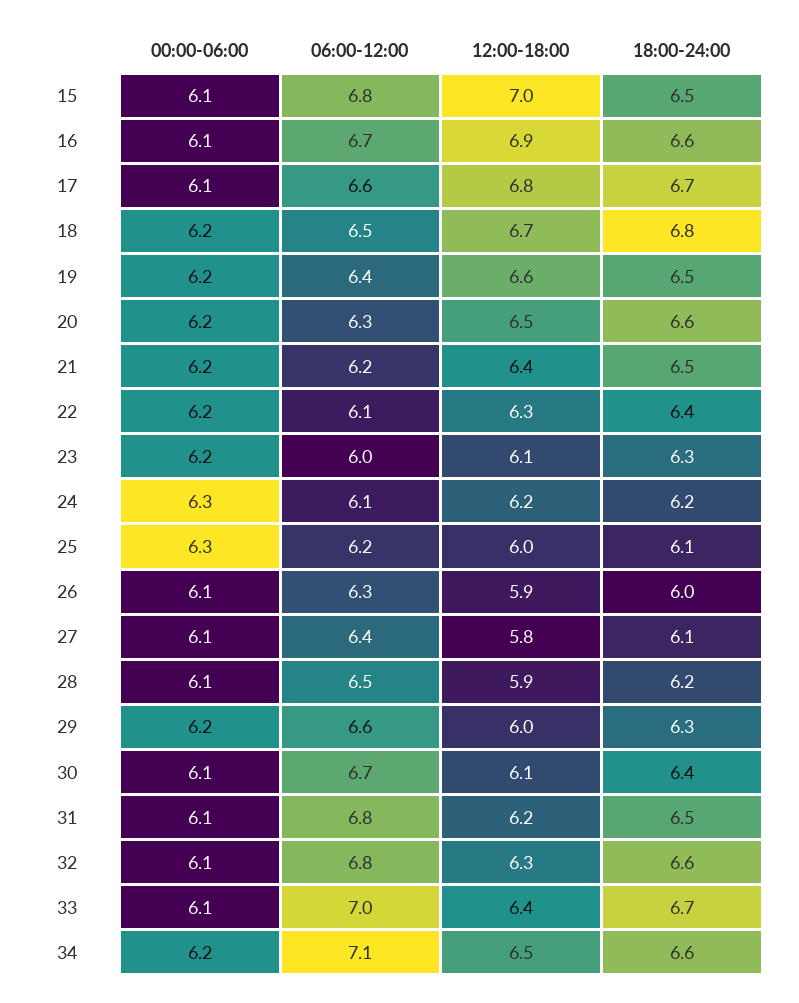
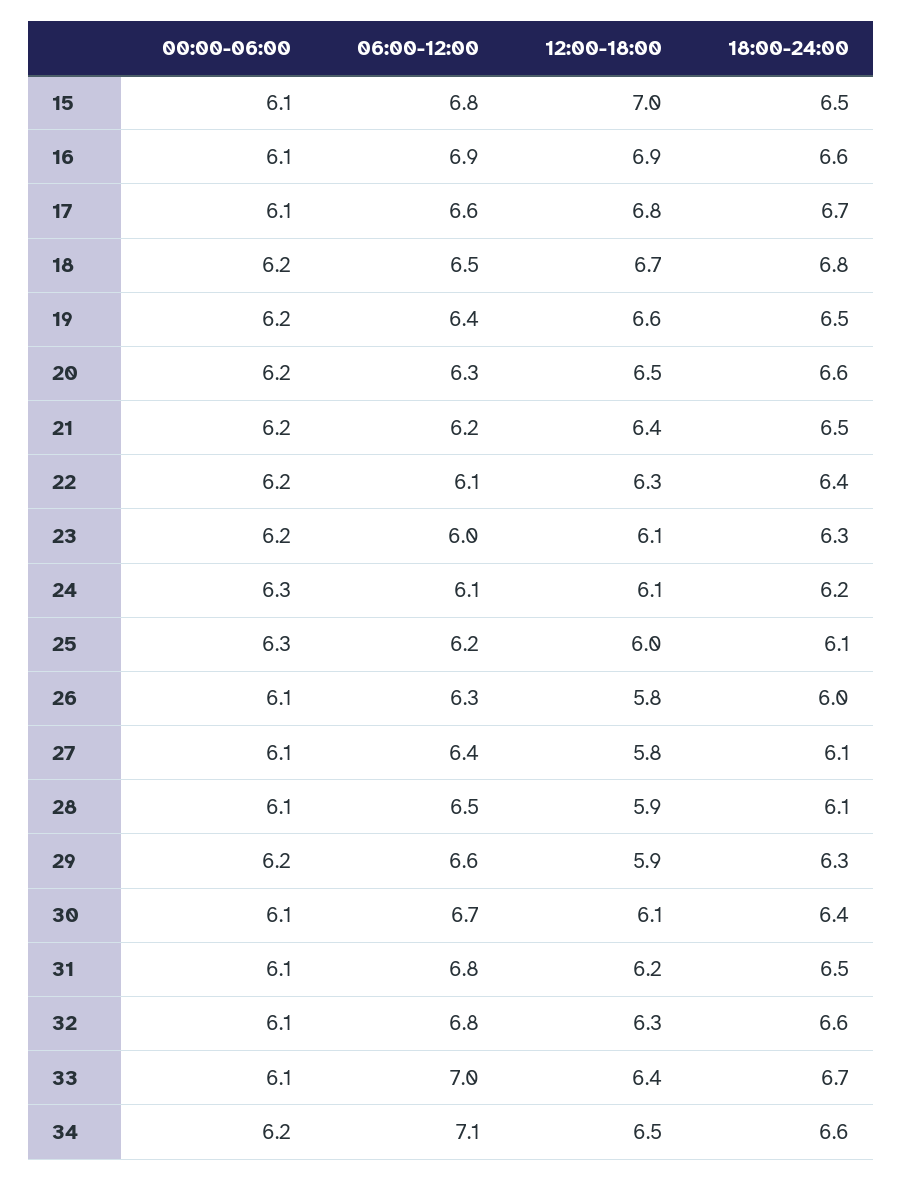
  {
    "00:00-06:00": {
      "15": 6.1,
      "16": 6.1,
      "17": 6.1,
      "18": 6.2,
      "19": 6.2,
      "20": 6.2,
      "21": 6.2,
      "22": 6.2,
      "23": 6.2,
      "24": 6.3,
      "25": 6.3,
      "26": 6.1,
      "27": 6.1,
      "28": 6.1,
      "29": 6.2,
      "30": 6.1,
      "31": 6.1,
      "32": 6.1,
      "33": 6.1,
      "34": 6.2
    },
    "06:00-12:00": {
      "15": 6.8,
-     "16": 6.7,
+     "16": 6.9,
      "17": 6.6,
      "18": 6.5,
      "19": 6.4,
      "20": 6.3,
      "21": 6.2,
      "22": 6.1,
      "23": 6,
      "24": 6.1,
      "25": 6.2,
      "26": 6.3,
      "27": 6.4,
      "28": 6.5,
      "29": 6.6,
      "30": 6.7,
      "31": 6.8,
      "32": 6.8,
      "33": 7,
      "34": 7.1
    },
    "12:00-18:00": {
      "15": 7,
      "16": 6.9,
      "17": 6.8,
      "18": 6.7,
      "19": 6.6,
      "20": 6.5,
      "21": 6.4,
      "22": 6.3,
      "23": 6.1,
-     "24": 6.2,
+     "24": 6.1,
      "25": 6,
-     "26": 5.9,
+     "26": 5.8,
      "27": 5.8,
      "28": 5.9,
-     "29": 6,
+     "29": 5.9,
      "30": 6.1,
      "31": 6.2,
      "32": 6.3,
      "33": 6.4,
      "34": 6.5
    },
    "18:00-24:00": {
      "15": 6.5,
      "16": 6.6,
      "17": 6.7,
      "18": 6.8,
      "19": 6.5,
      "20": 6.6,
      "21": 6.5,
      "22": 6.4,
      "23": 6.3,
      "24": 6.2,
      "25": 6.1,
      "26": 6,
      "27": 6.1,
-     "28": 6.2,
+     "28": 6.1,
      "29": 6.3,
      "30": 6.4,
      "31": 6.5,
      "32": 6.6,
      "33": 6.7,
      "34": 6.6
    }
  }

